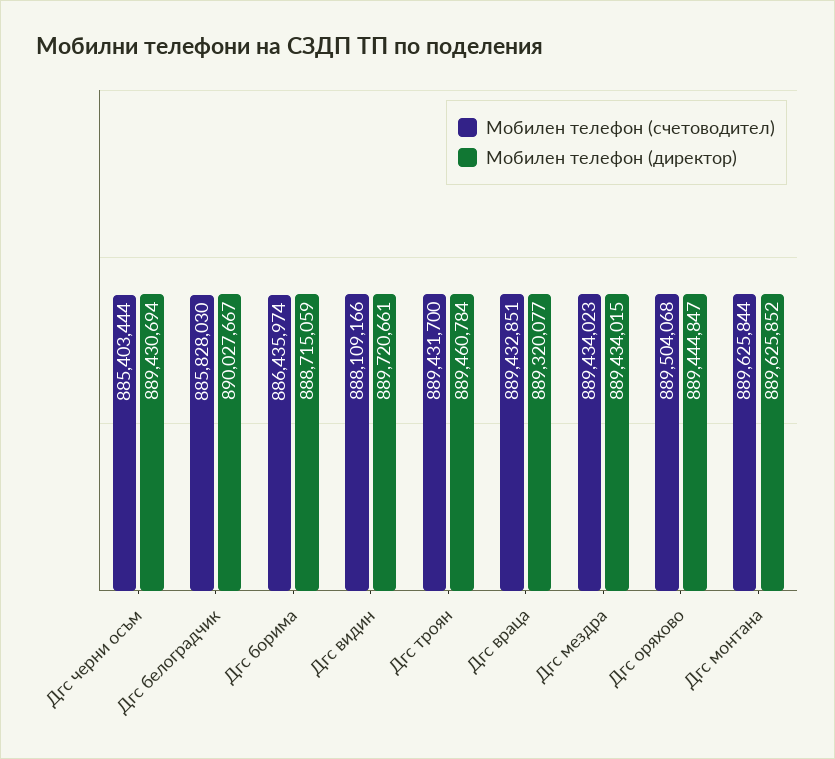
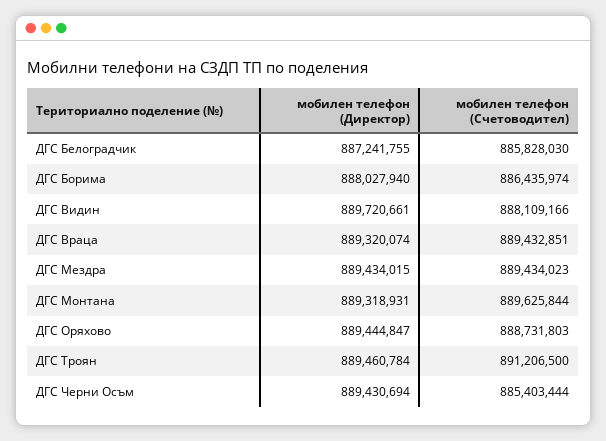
  {
    "Мобилен телефон (счетоводител)": {
      "Дгс черни осъм": 885403444,
      "Дгс белоградчик": 885828030,
      "Дгс борима": 886435974,
      "Дгс видин": 888109166,
-     "Дгс троян": 889431700,
+     "Дгс троян": 891206500,
      "Дгс враца": 889432851,
      "Дгс мездра": 889434023,
-     "Дгс оряхово": 889504068,
+     "Дгс оряхово": 888731803,
      "Дгс монтана": 889625844
    },
    "Мобилен телефон (директор)": {
      "Дгс черни осъм": 889430694,
-     "Дгс белоградчик": 890027667,
+     "Дгс белоградчик": 887241755,
-     "Дгс борима": 888715059,
+     "Дгс борима": 888027940,
      "Дгс видин": 889720661,
      "Дгс троян": 889460784,
-     "Дгс враца": 889320077,
+     "Дгс враца": 889320074,
      "Дгс мездра": 889434015,
      "Дгс оряхово": 889444847,
-     "Дгс монтана": 889625852
+     "Дгс монтана": 889318931
    }
  }

